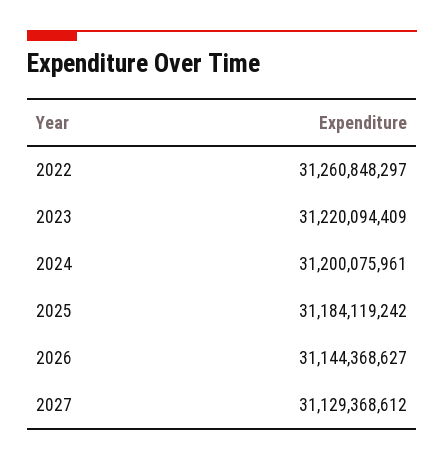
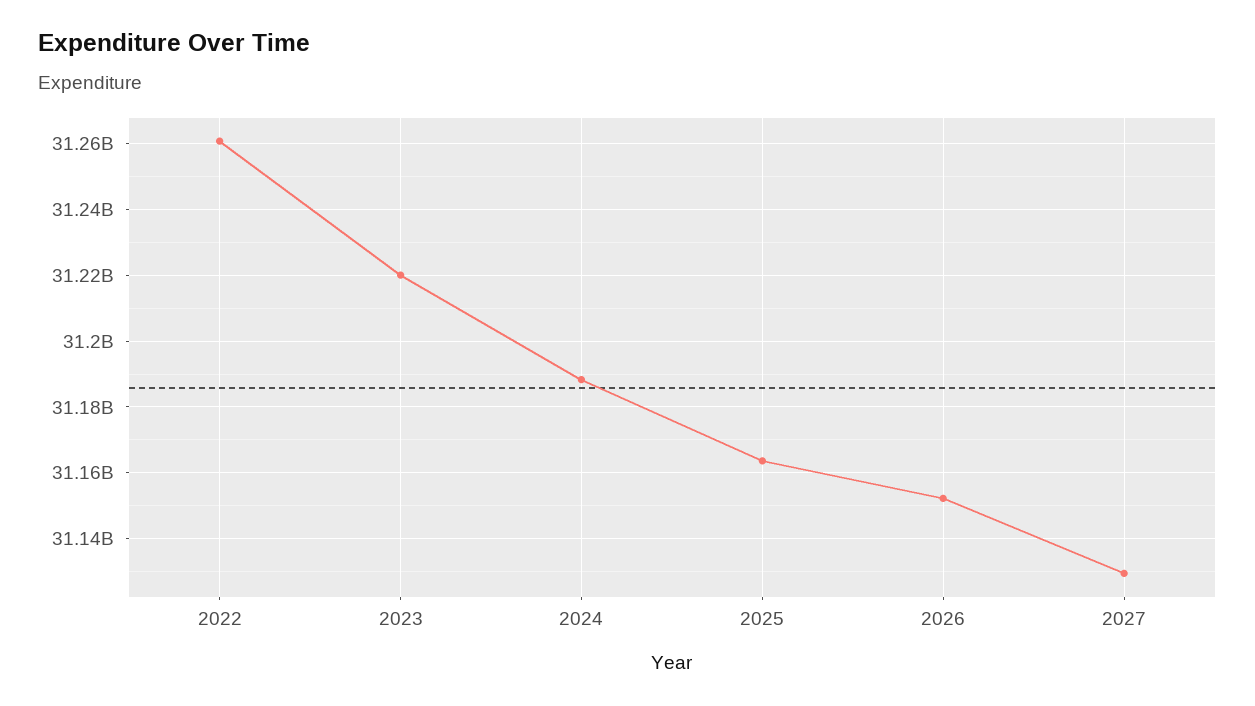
  {
    "2022": 31260848297,
    "2023": 31220094409,
-   "2024": 31200075961,
+   "2024": 31188000000,
-   "2025": 31184119242,
+   "2025": 31164000000,
-   "2026": 31144368627,
+   "2026": 31152000000,
    "2027": 31129368612
  }

